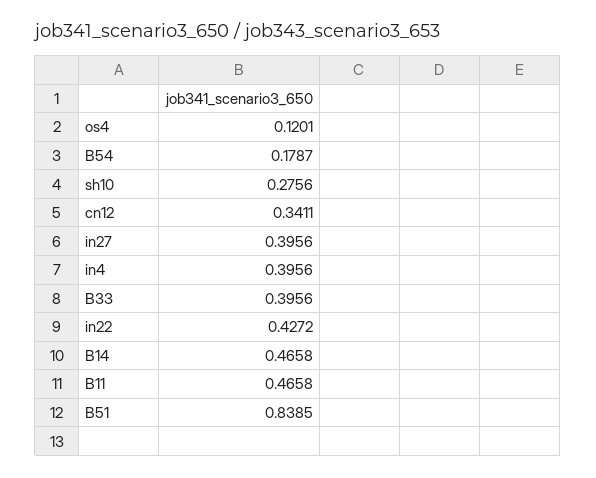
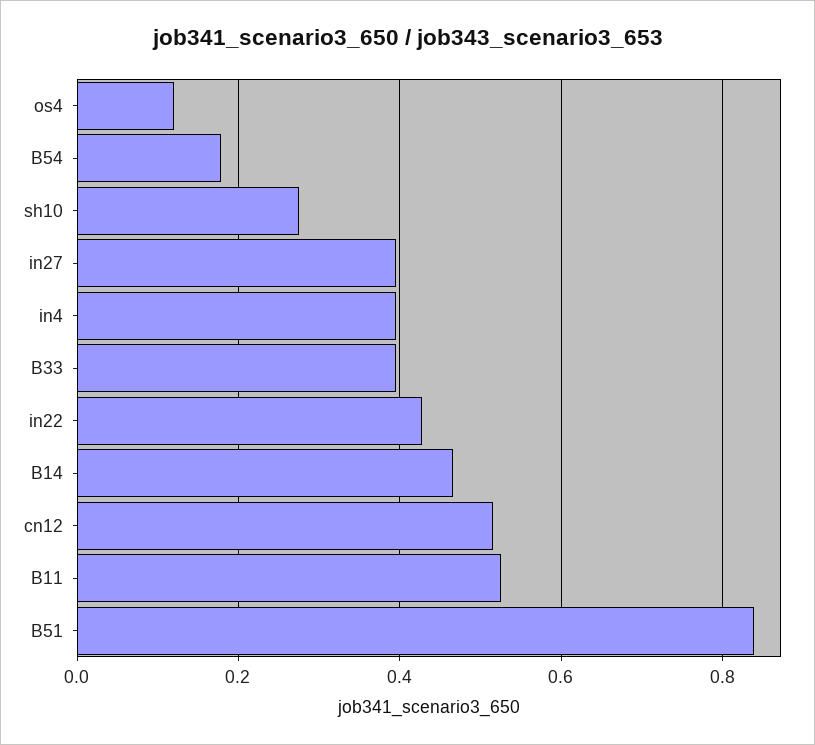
  {
    "os4": 0.1201,
    "B54": 0.1787,
    "sh10": 0.2756,
-   "cn12": 0.3411,
+   "cn12": 0.52,
    "in27": 0.3956,
    "in4": 0.3956,
    "B33": 0.3956,
    "in22": 0.4272,
    "B14": 0.4658,
-   "B11": 0.4658,
+   "B11": 0.52,
    "B51": 0.8385
  }

